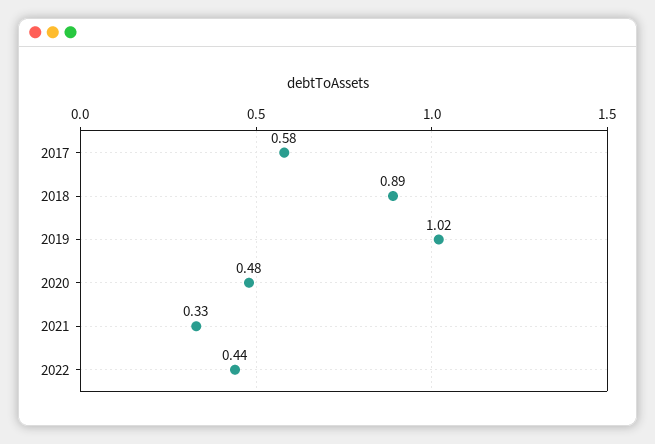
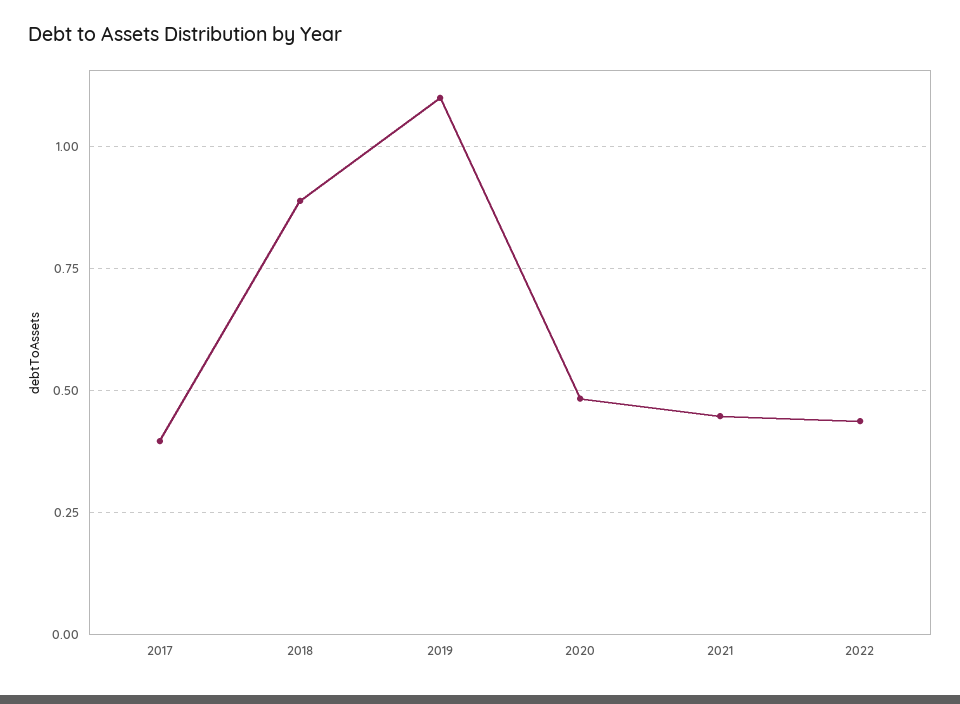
  {
-   "2017": 0.58,
+   "2017": 0.4,
    "2018": 0.89,
-   "2019": 1.02,
+   "2019": 1.1,
    "2020": 0.48,
-   "2021": 0.33,
+   "2021": 0.45,
    "2022": 0.44
  }

